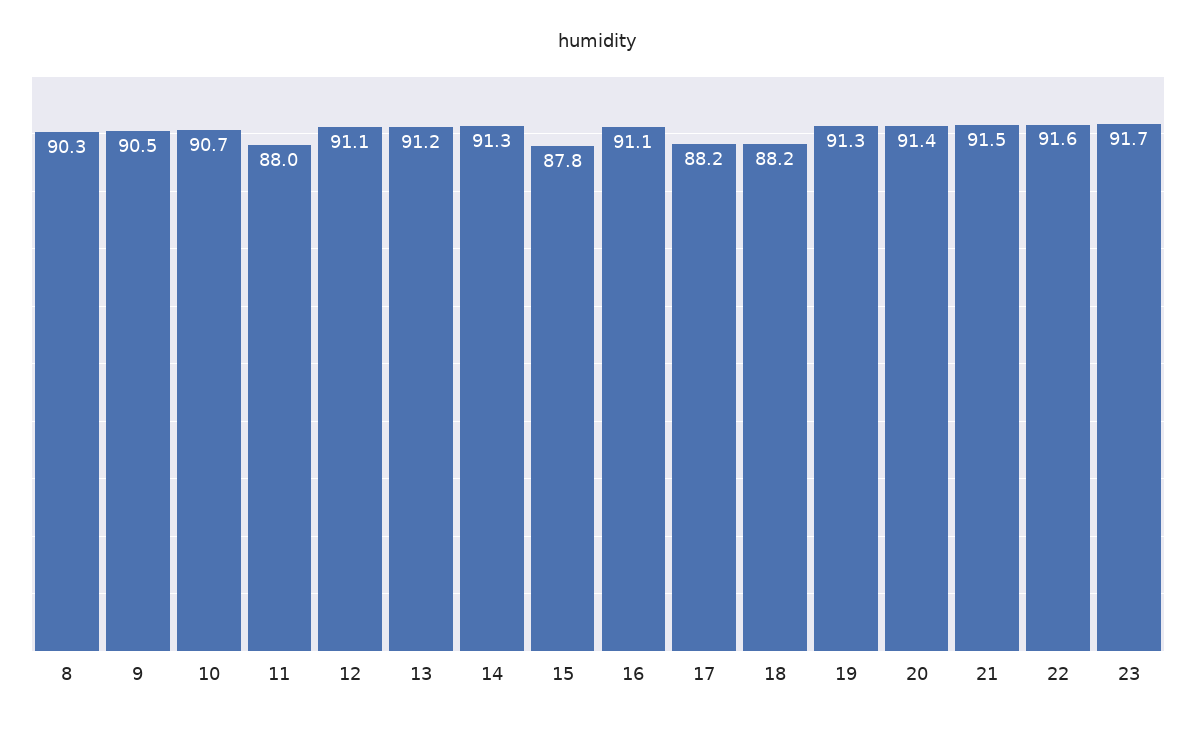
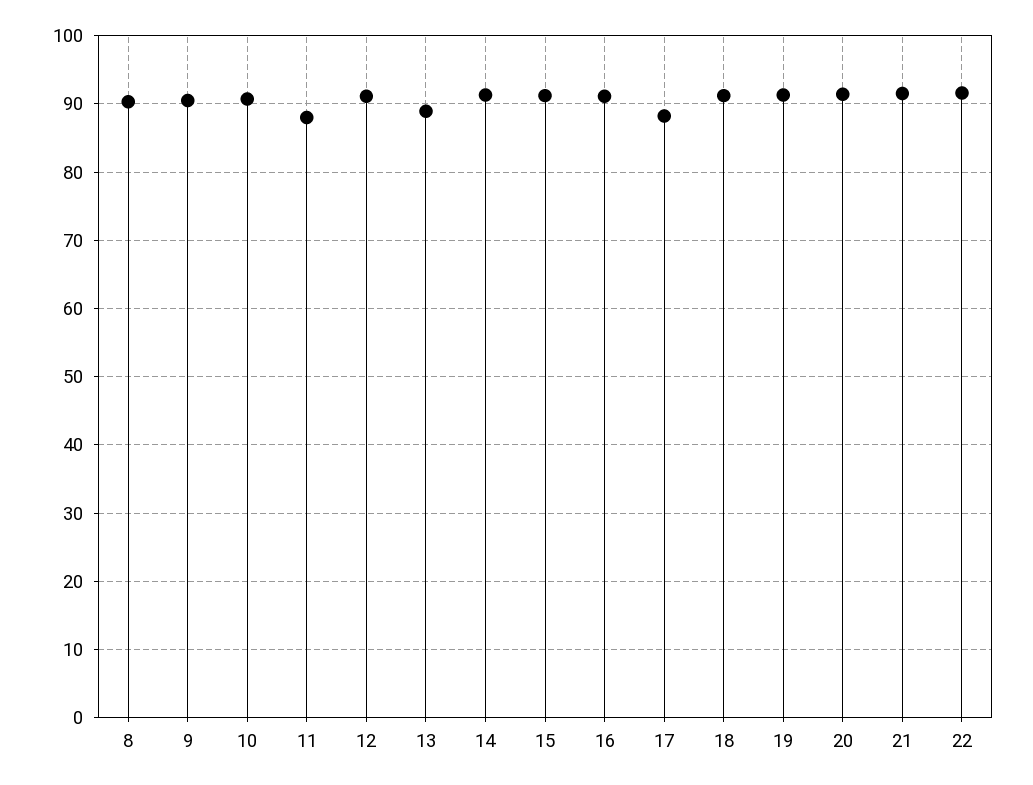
  {
    "8": 90.3,
    "9": 90.5,
    "10": 90.7,
    "11": 88,
    "12": 91.1,
-   "13": 91.2,
+   "13": 89,
    "14": 91.3,
-   "15": 87.8,
+   "15": 91,
    "16": 91.1,
    "17": 88.2,
-   "18": 88.2,
+   "18": 91,
    "19": 91.3,
    "20": 91.4,
    "21": 91.5,
-   "22": 91.6,
+   "22": 91.6
-   "23": 91.7
  }

